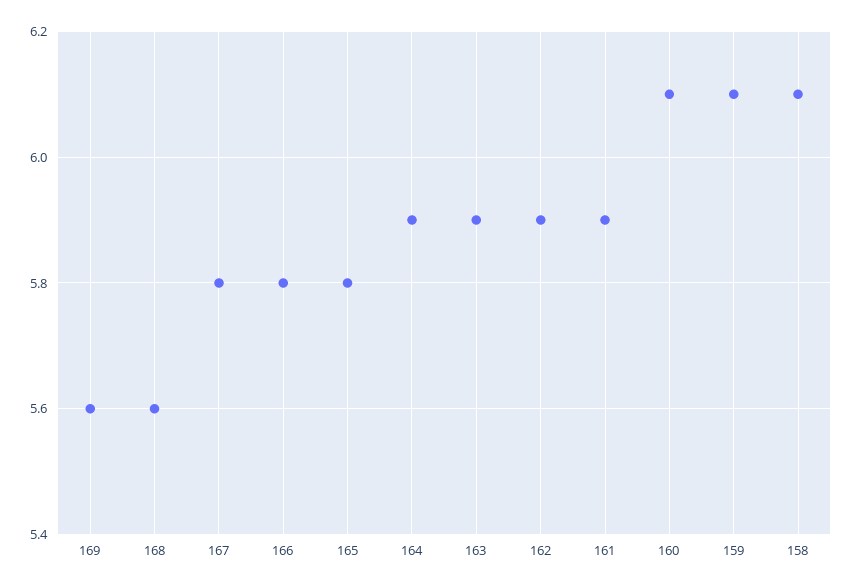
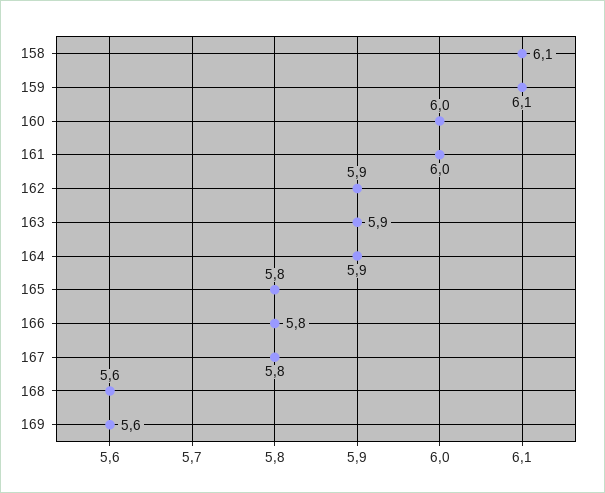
  {
    "169": 5.6,
    "168": 5.6,
    "167": 5.8,
    "166": 5.8,
    "165": 5.8,
    "164": 5.9,
    "163": 5.9,
    "162": 5.9,
-   "161": 5.9,
+   "161": 6,
-   "160": 6.1,
+   "160": 6,
    "159": 6.1,
    "158": 6.1
  }

